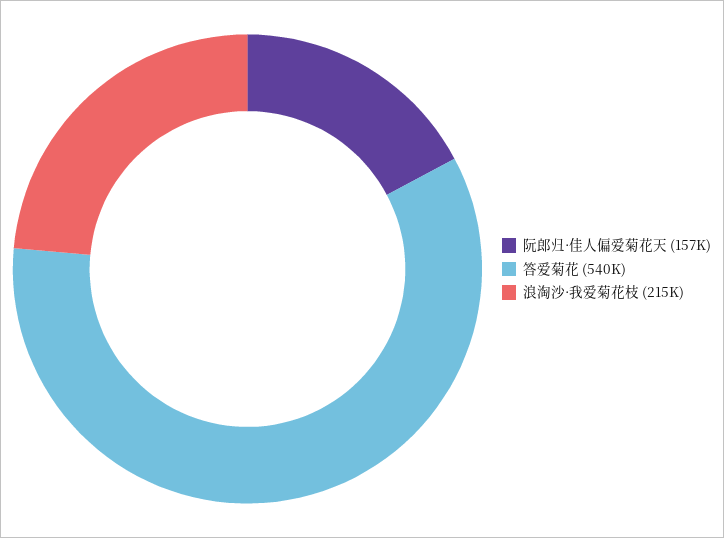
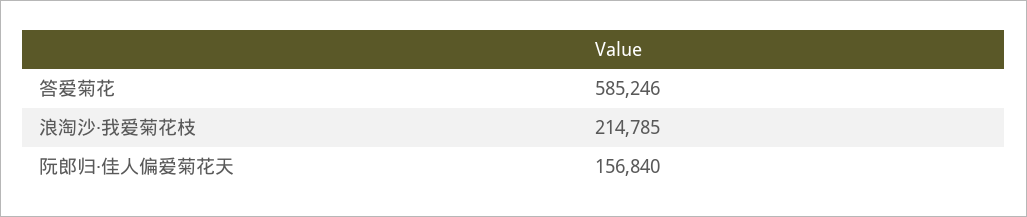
  {
    "阮郎归·佳人偏爱菊花天": 156840,
-   "答爱菊花": 540000,
+   "答爱菊花": 585246,
    "浪淘沙·我爱菊花枝": 214785
  }

